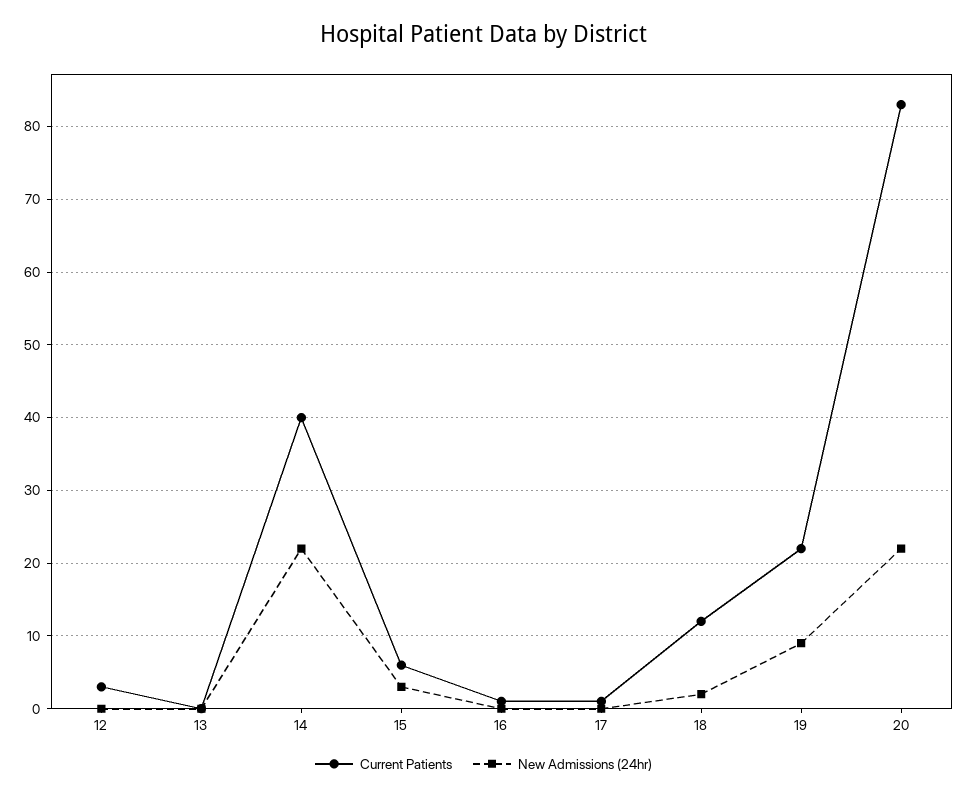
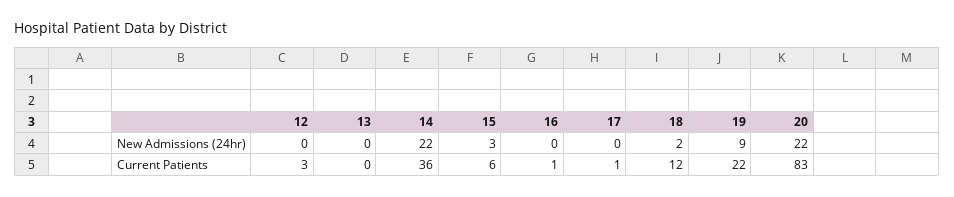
  {
    "Current Patients": {
      "12": 3,
      "13": 0,
-     "14": 40,
+     "14": 36,
      "15": 6,
      "16": 1,
      "17": 1,
      "18": 12,
      "19": 22,
      "20": 83
    },
    "New Admissions (24hr)": {
      "12": 0,
      "13": 0,
      "14": 22,
      "15": 3,
      "16": 0,
      "17": 0,
      "18": 2,
      "19": 9,
      "20": 22
    }
  }

